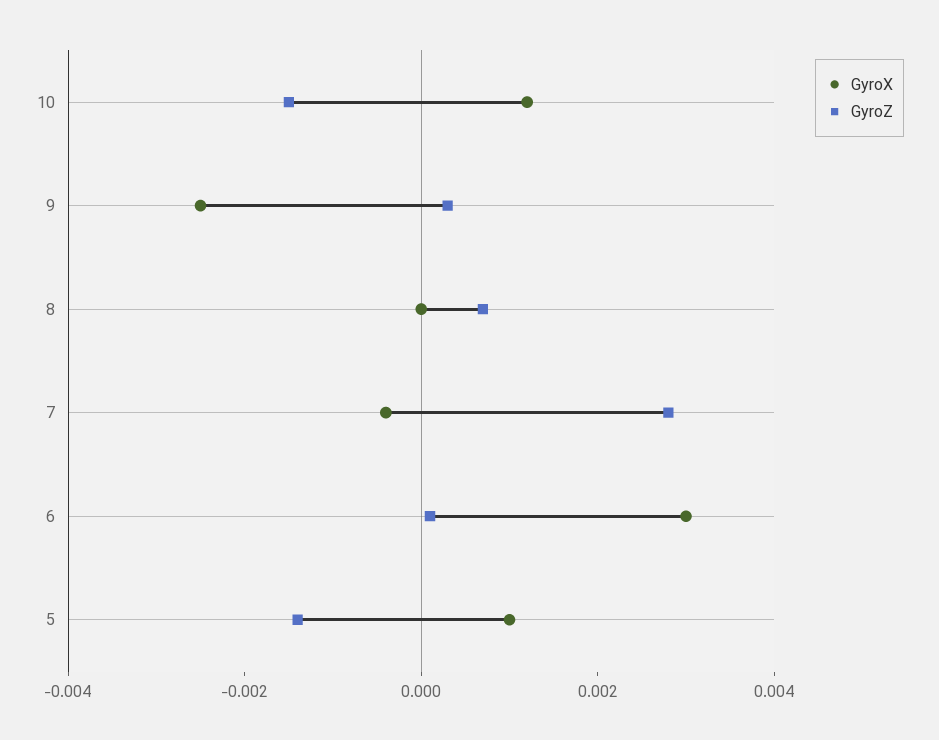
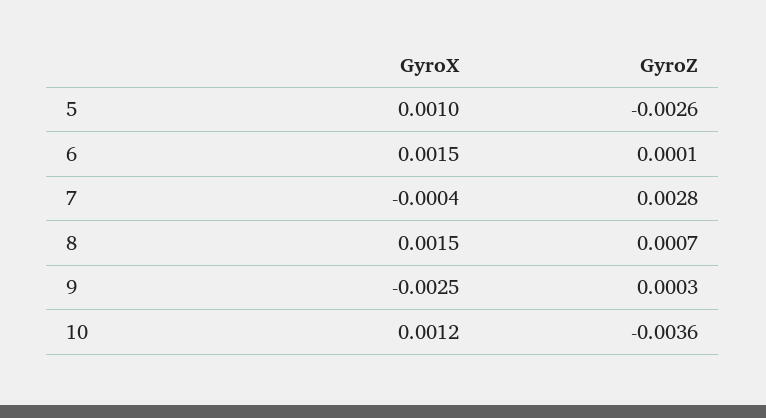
  {
    "GyroX": {
      "10": 0.0012,
      "9": -0.0025,
-     "8": 0,
+     "8": 0.0015,
      "7": -0.0004,
-     "6": 0.003,
+     "6": 0.0015,
      "5": 0.001
    },
    "GyroZ": {
-     "10": -0.0015,
+     "10": -0.0036,
      "9": 0.0003,
      "8": 0.0007,
      "7": 0.0028,
      "6": 0.0001,
-     "5": -0.0015
+     "5": -0.0026
    }
  }

